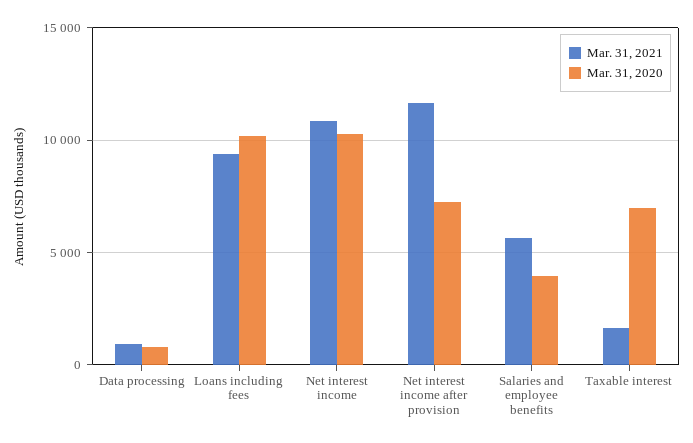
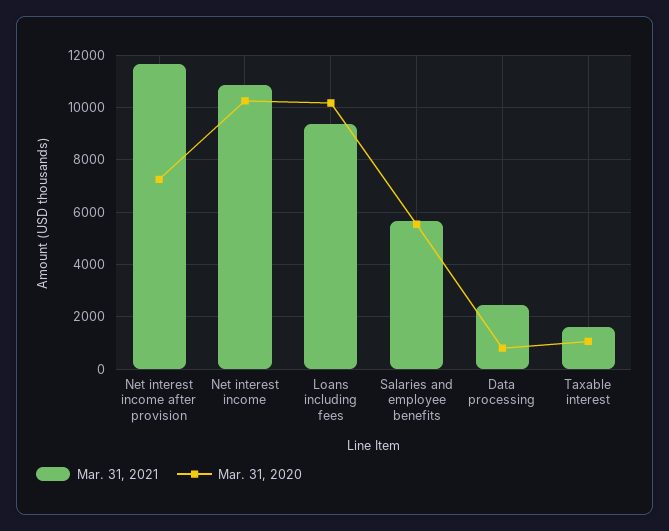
  {
    "Mar. 31, 2021": {
-     "Data processing": 1000,
+     "Data processing": 2500,
      "Loans including fees": 9500,
      "Net interest income": 10750,
      "Net interest income after provision": 11750,
      "Salaries and employee benefits": 5750,
      "Taxable interest": 1500
    },
    "Mar. 31, 2020": {
      "Data processing": 750,
      "Loans including fees": 10250,
      "Net interest income": 10250,
      "Net interest income after provision": 7250,
-     "Salaries and employee benefits": 4000,
+     "Salaries and employee benefits": 5500,
-     "Taxable interest": 7000
+     "Taxable interest": 1000
    }
  }

